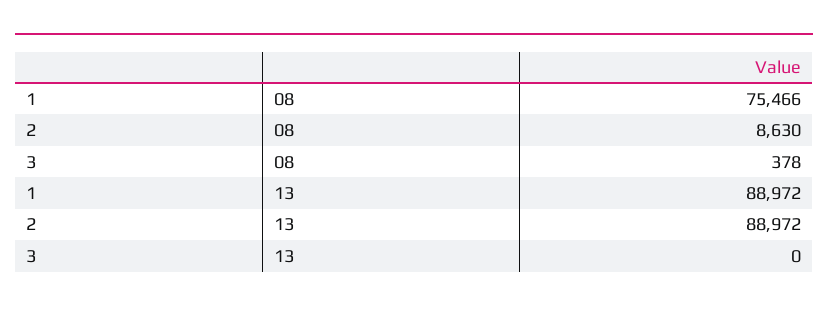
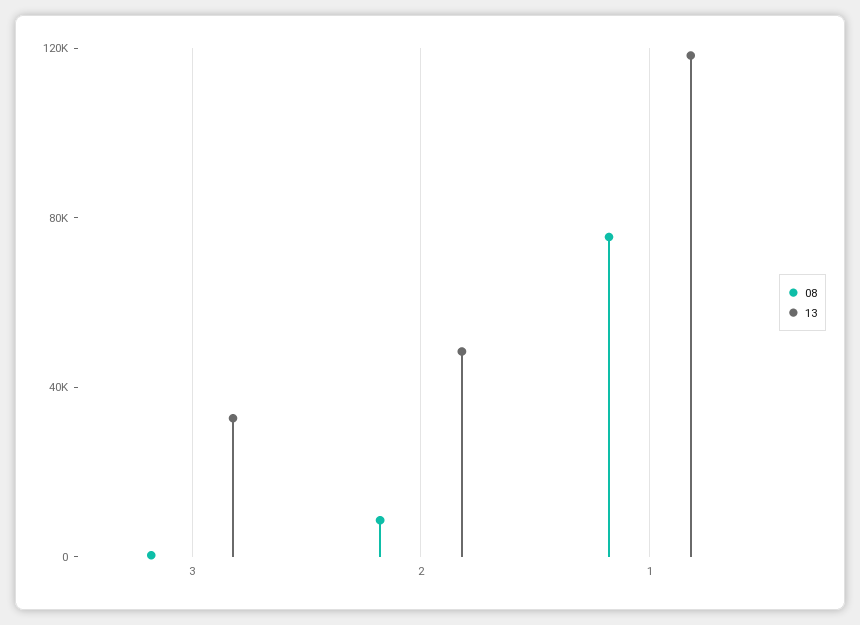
  {
    "08": {
      "1": 75466,
      "2": 8630,
      "3": 378
    },
    "13": {
-     "1": 88972,
+     "1": 120000,
-     "2": 88972,
+     "2": 50000,
-     "3": 0
+     "3": 30000
    }
  }

